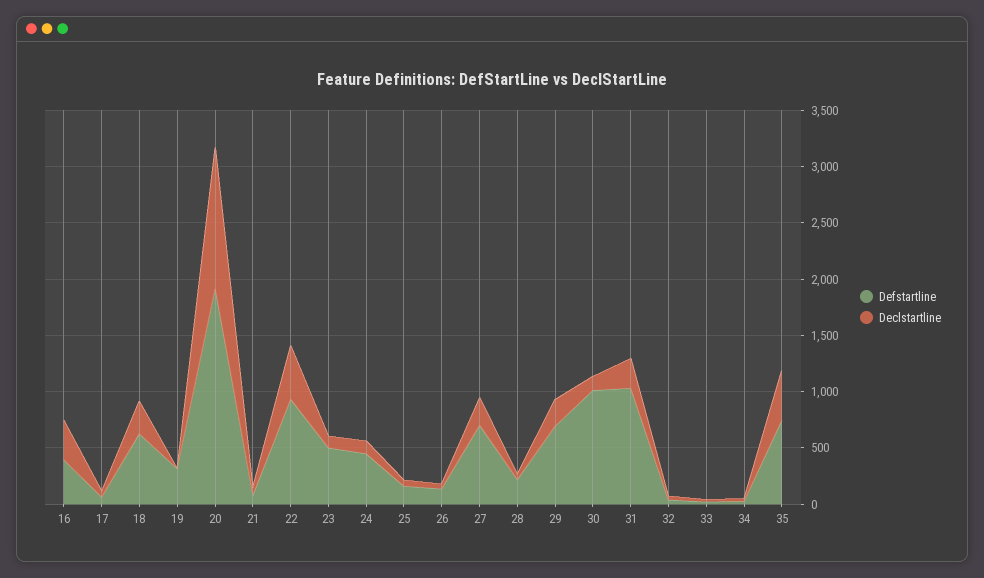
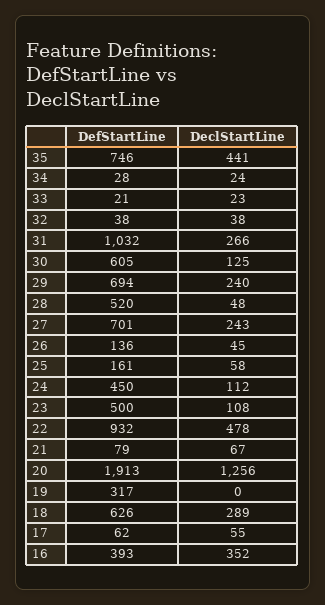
  {
    "Defstartline": {
      "16": 393,
      "17": 62,
      "18": 626,
      "19": 317,
      "20": 1913,
      "21": 79,
      "22": 932,
      "23": 500,
      "24": 450,
      "25": 161,
      "26": 136,
      "27": 701,
-     "28": 200,
+     "28": 520,
      "29": 694,
-     "30": 1000,
+     "30": 605,
      "31": 1032,
      "32": 38,
      "33": 21,
      "34": 28,
      "35": 746
    },
    "Declstartline": {
      "16": 352,
      "17": 55,
      "18": 289,
      "19": 0,
      "20": 1256,
      "21": 67,
      "22": 478,
      "23": 108,
      "24": 112,
      "25": 58,
      "26": 45,
      "27": 243,
      "28": 48,
      "29": 240,
      "30": 125,
      "31": 266,
      "32": 38,
      "33": 23,
      "34": 24,
      "35": 441
    }
  }

